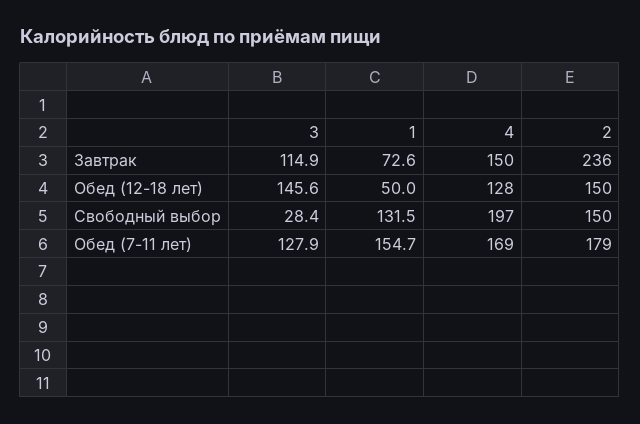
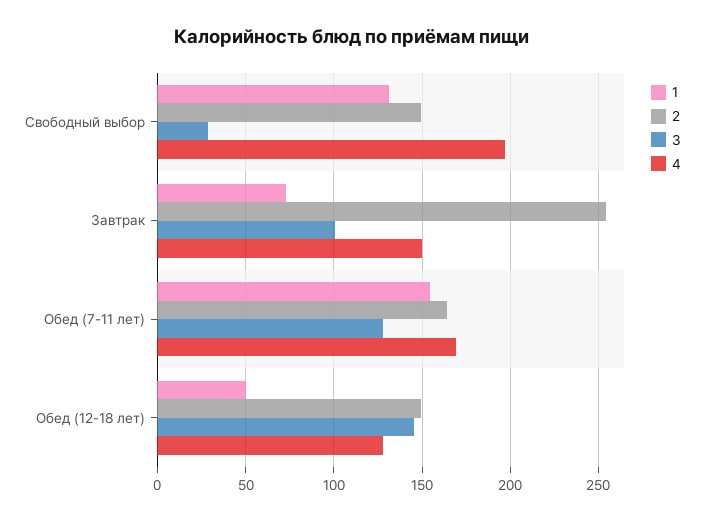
  {
    "3": {
-     "Завтрак": 114.9,
+     "Завтрак": 100,
      "Обед (12-18 лет)": 145.6,
      "Свободный выбор": 28.4,
      "Обед (7-11 лет)": 127.9
    },
    "1": {
      "Завтрак": 72.6,
      "Обед (12-18 лет)": 50,
      "Свободный выбор": 131.5,
      "Обед (7-11 лет)": 154.7
    },
    "4": {
      "Завтрак": 150,
      "Обед (12-18 лет)": 128,
      "Свободный выбор": 197,
      "Обед (7-11 лет)": 169
    },
    "2": {
-     "Завтрак": 236,
+     "Завтрак": 255,
      "Обед (12-18 лет)": 150,
      "Свободный выбор": 150,
-     "Обед (7-11 лет)": 179
+     "Обед (7-11 лет)": 165
    }
  }

